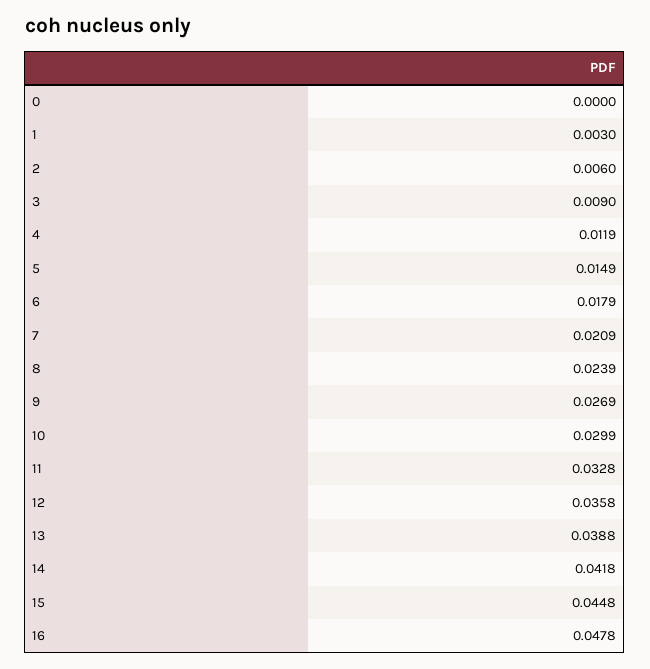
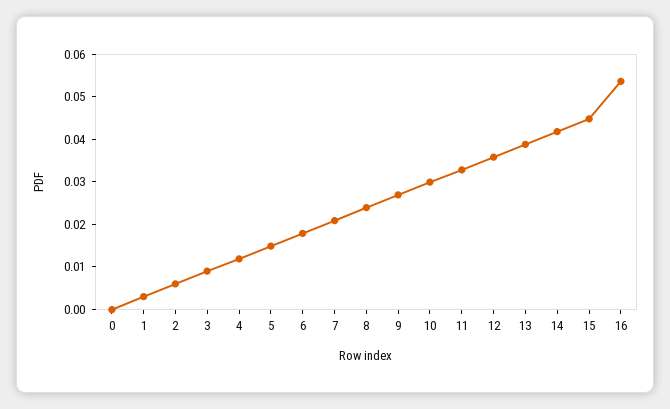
  {
    "0": 0,
    "1": 0.003,
    "2": 0.006,
    "3": 0.009,
    "4": 0.0119,
    "5": 0.0149,
    "6": 0.0179,
    "7": 0.0209,
    "8": 0.0239,
    "9": 0.0269,
    "10": 0.0299,
    "11": 0.0328,
    "12": 0.0358,
    "13": 0.0388,
    "14": 0.0418,
    "15": 0.0448,
-   "16": 0.0478
+   "16": 0.054
  }

